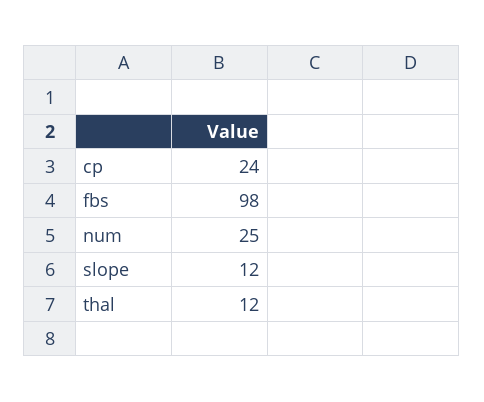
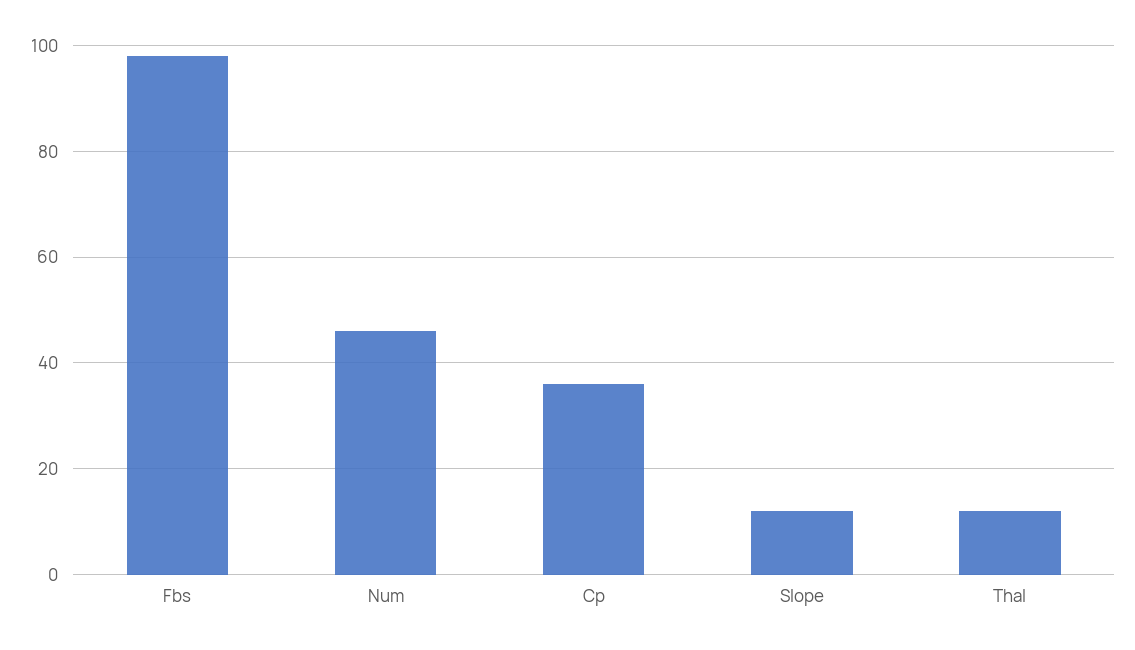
  {
-   "cp": 24,
+   "cp": 35,
    "fbs": 98,
-   "num": 25,
+   "num": 45,
    "slope": 12,
    "thal": 12
  }

